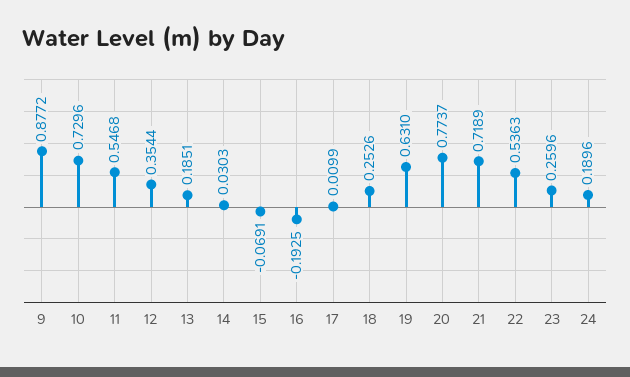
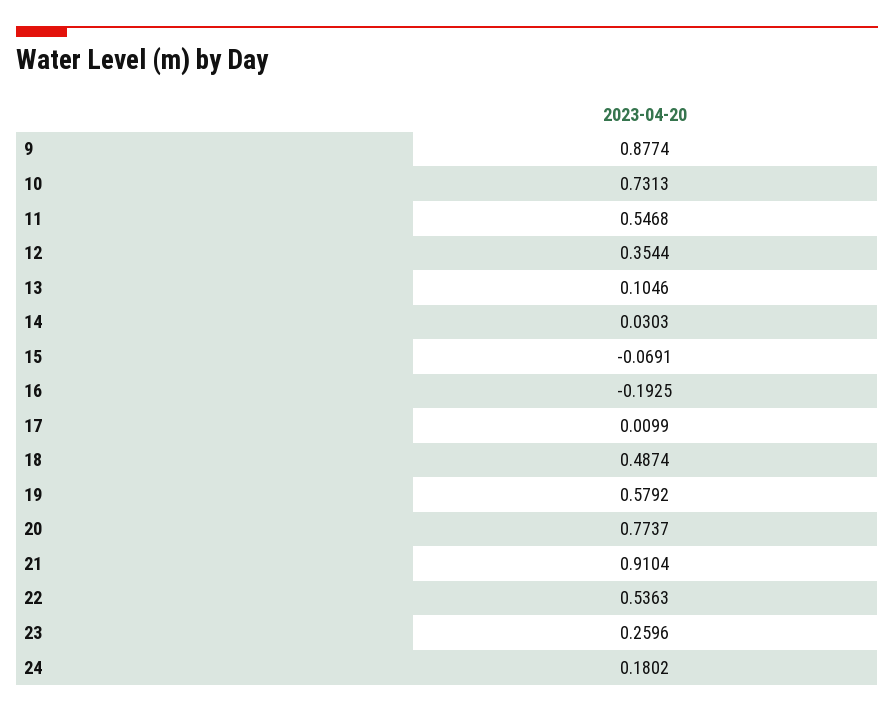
  {
-   "9": 0.8772,
+   "9": 0.8774,
-   "10": 0.7296,
+   "10": 0.7313,
    "11": 0.5468,
    "12": 0.3544,
-   "13": 0.1851,
+   "13": 0.1046,
    "14": 0.0303,
    "15": -0.0691,
    "16": -0.1925,
    "17": 0.0099,
-   "18": 0.2526,
+   "18": 0.4874,
-   "19": 0.631,
+   "19": 0.5792,
    "20": 0.7737,
-   "21": 0.7189,
+   "21": 0.9104,
    "22": 0.5363,
    "23": 0.2596,
-   "24": 0.1896
+   "24": 0.1802
  }

